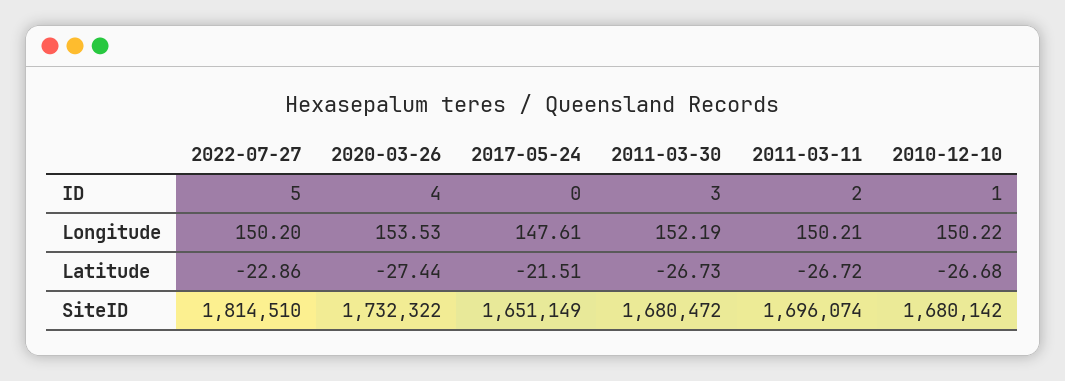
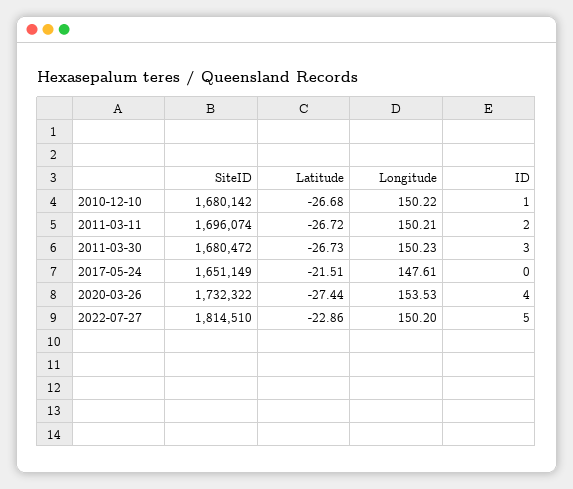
  {
    "2022-07-27": {
      "ID": 5,
      "Longitude": 150.2,
      "Latitude": -22.86,
      "SiteID": 1814510
    },
    "2020-03-26": {
      "ID": 4,
      "Longitude": 153.53,
      "Latitude": -27.44,
      "SiteID": 1732322
    },
    "2017-05-24": {
      "ID": 0,
      "Longitude": 147.61,
      "Latitude": -21.51,
      "SiteID": 1651149
    },
    "2011-03-30": {
      "ID": 3,
-     "Longitude": 152.19,
+     "Longitude": 150.23,
      "Latitude": -26.73,
      "SiteID": 1680472
    },
    "2011-03-11": {
      "ID": 2,
      "Longitude": 150.21,
      "Latitude": -26.72,
      "SiteID": 1696074
    },
    "2010-12-10": {
      "ID": 1,
      "Longitude": 150.22,
      "Latitude": -26.68,
      "SiteID": 1680142
    }
  }

